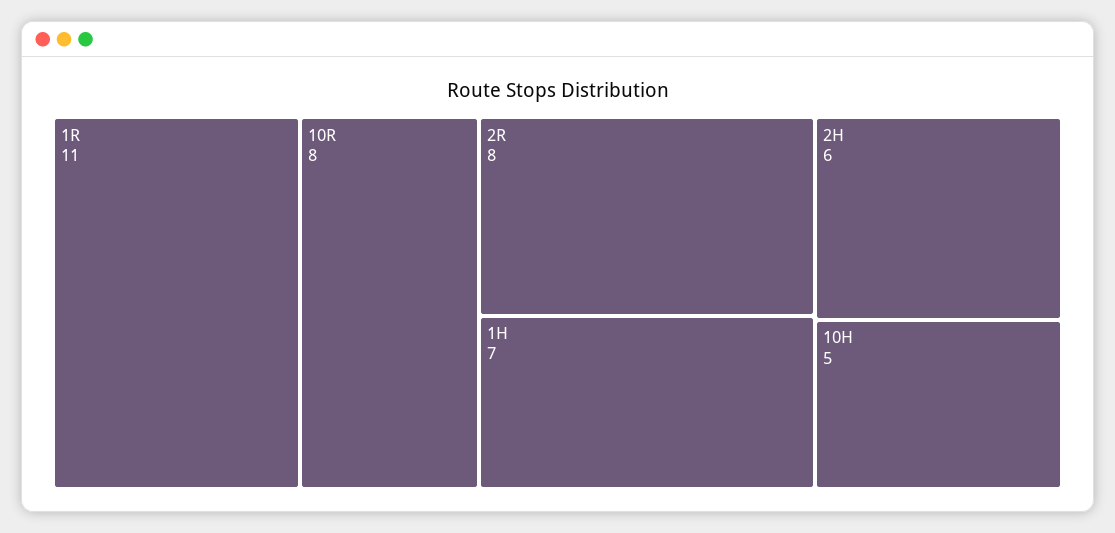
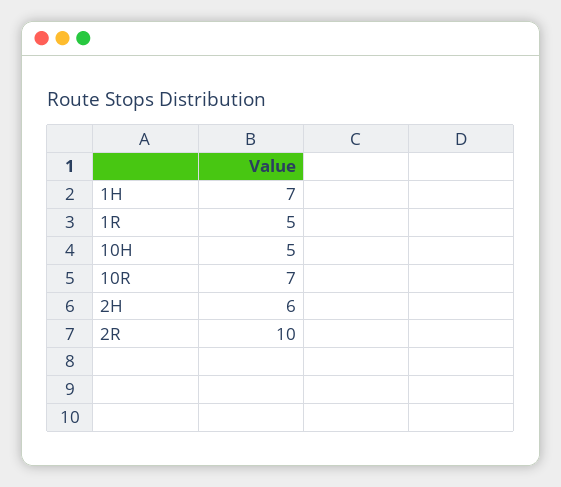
  {
-   "1R": 11,
+   "1R": 5,
-   "10R": 8,
+   "10R": 7,
-   "2R": 8,
+   "2R": 10,
    "1H": 7,
    "2H": 6,
    "10H": 5
  }

